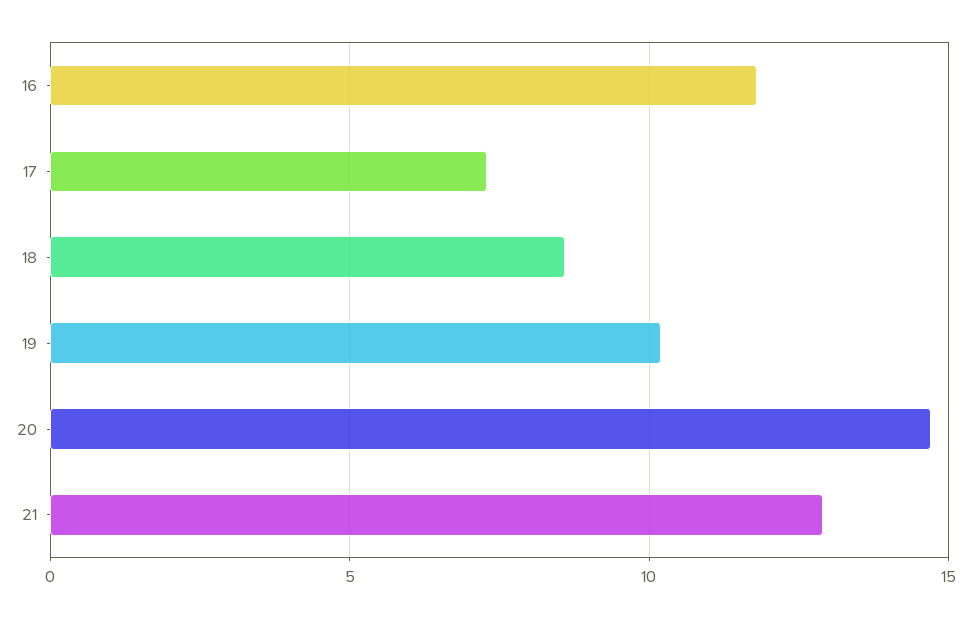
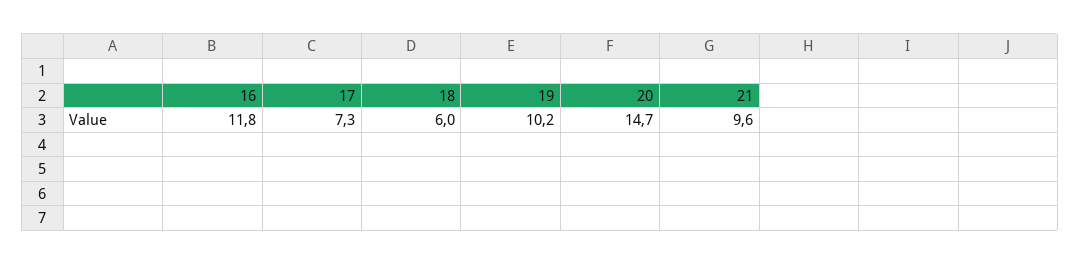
  {
    "16": 11.8,
    "17": 7.3,
-   "18": 8.5,
+   "18": 6,
    "19": 10.2,
    "20": 14.7,
-   "21": 13
+   "21": 9.6
  }

